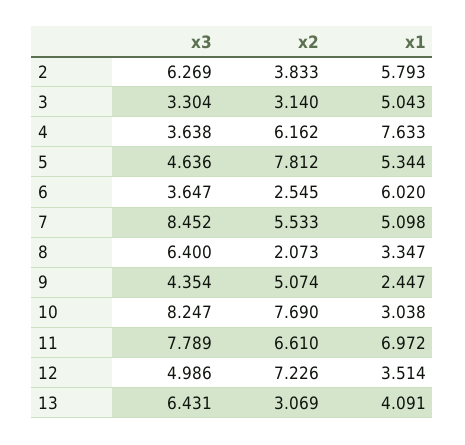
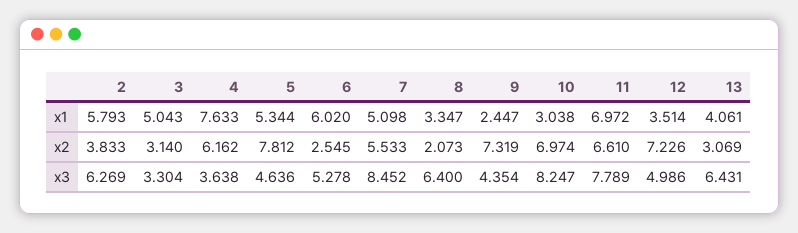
  {
    "x3": {
      "2": 6.269,
      "3": 3.304,
      "4": 3.638,
      "5": 4.636,
-     "6": 3.647,
+     "6": 5.278,
      "7": 8.452,
      "8": 6.4,
      "9": 4.354,
      "10": 8.247,
      "11": 7.789,
      "12": 4.986,
      "13": 6.431
    },
    "x2": {
      "2": 3.833,
      "3": 3.14,
      "4": 6.162,
      "5": 7.812,
      "6": 2.545,
      "7": 5.533,
      "8": 2.073,
-     "9": 5.074,
+     "9": 7.319,
-     "10": 7.69,
+     "10": 6.974,
      "11": 6.61,
      "12": 7.226,
      "13": 3.069
    },
    "x1": {
      "2": 5.793,
      "3": 5.043,
      "4": 7.633,
      "5": 5.344,
      "6": 6.02,
      "7": 5.098,
      "8": 3.347,
      "9": 2.447,
      "10": 3.038,
      "11": 6.972,
      "12": 3.514,
-     "13": 4.091
+     "13": 4.061
    }
  }

